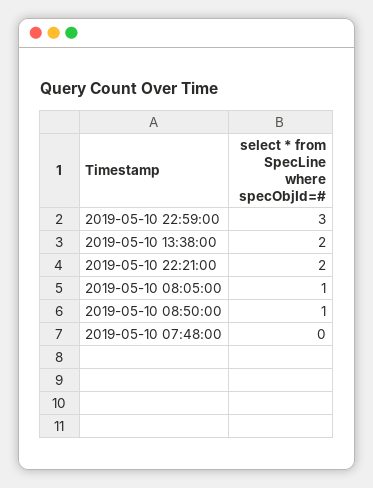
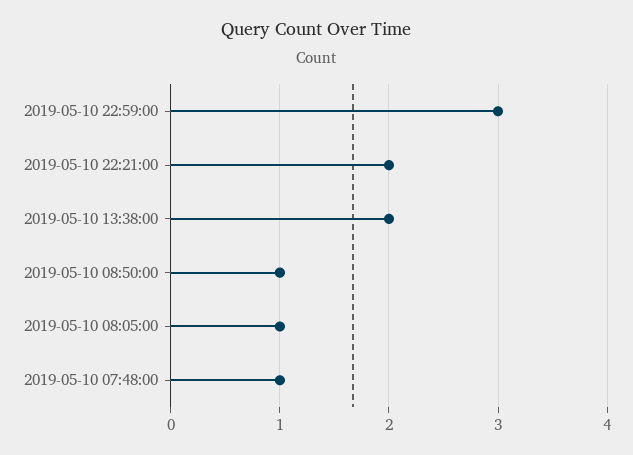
  {
    "2019-05-10 22:59:00": 3,
    "2019-05-10 13:38:00": 2,
    "2019-05-10 22:21:00": 2,
    "2019-05-10 08:05:00": 1,
    "2019-05-10 08:50:00": 1,
-   "2019-05-10 07:48:00": 0
+   "2019-05-10 07:48:00": 1
  }

